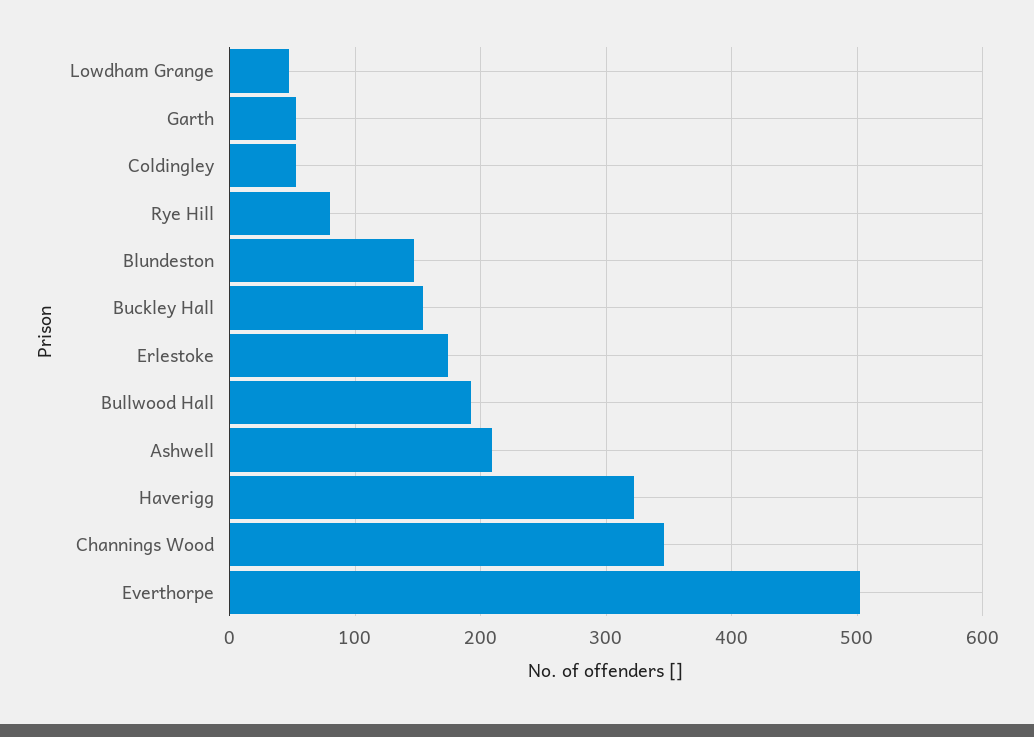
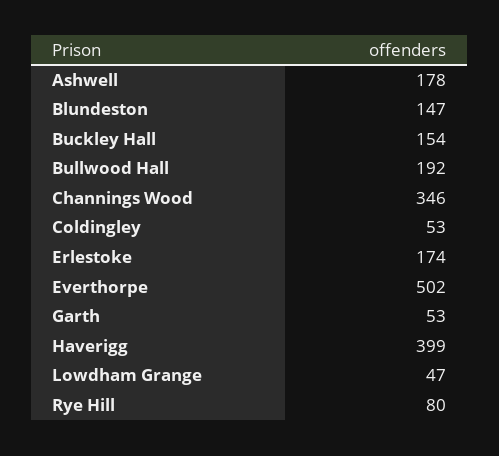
  {
    "Lowdham Grange": 47,
    "Garth": 53,
    "Coldingley": 53,
    "Rye Hill": 80,
    "Blundeston": 147,
    "Buckley Hall": 154,
    "Erlestoke": 174,
    "Bullwood Hall": 192,
-   "Ashwell": 210,
+   "Ashwell": 178,
-   "Haverigg": 320,
+   "Haverigg": 399,
    "Channings Wood": 346,
    "Everthorpe": 502
  }

